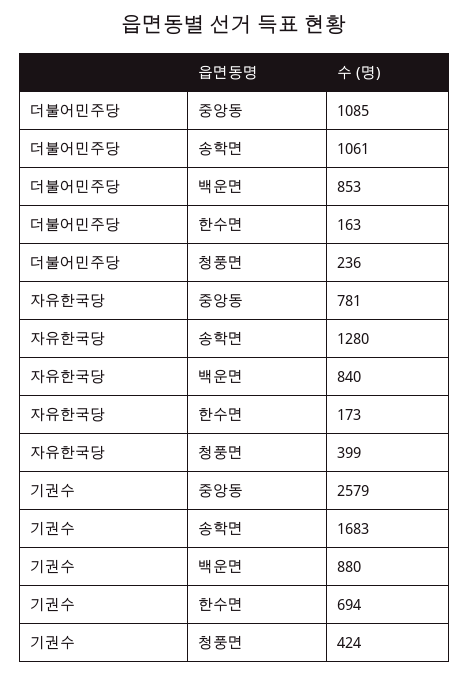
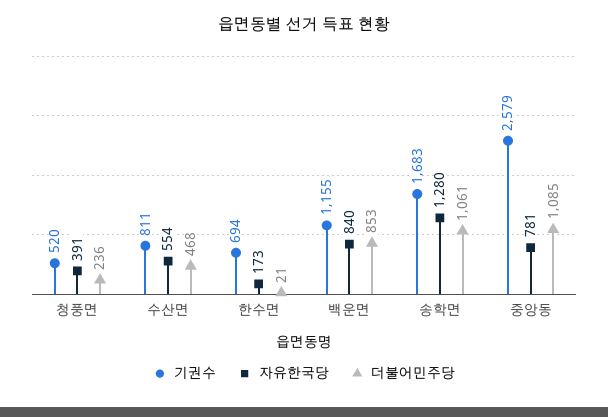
  {
    "더불어민주당": {
      "중앙동": 1085,
      "송학면": 1061,
      "백운면": 853,
-     "한수면": 163,
+     "한수면": 21,
-     "청풍면": 236
+     "청풍면": 236,
+     "수산면": 468
    },
    "자유한국당": {
      "중앙동": 781,
      "송학면": 1280,
      "백운면": 840,
      "한수면": 173,
-     "청풍면": 399
+     "청풍면": 391,
+     "수산면": 554
    },
    "기권수": {
      "중앙동": 2579,
      "송학면": 1683,
-     "백운면": 880,
+     "백운면": 1155,
      "한수면": 694,
-     "청풍면": 424
+     "청풍면": 520,
+     "수산면": 811
    }
  }

